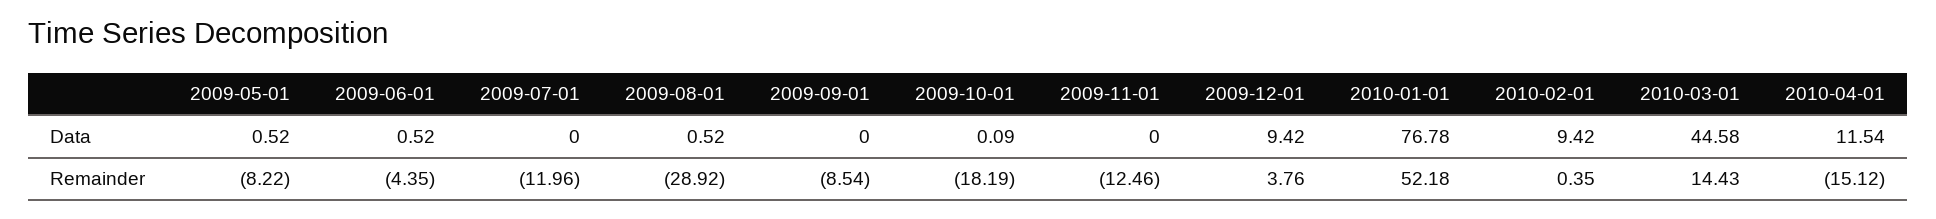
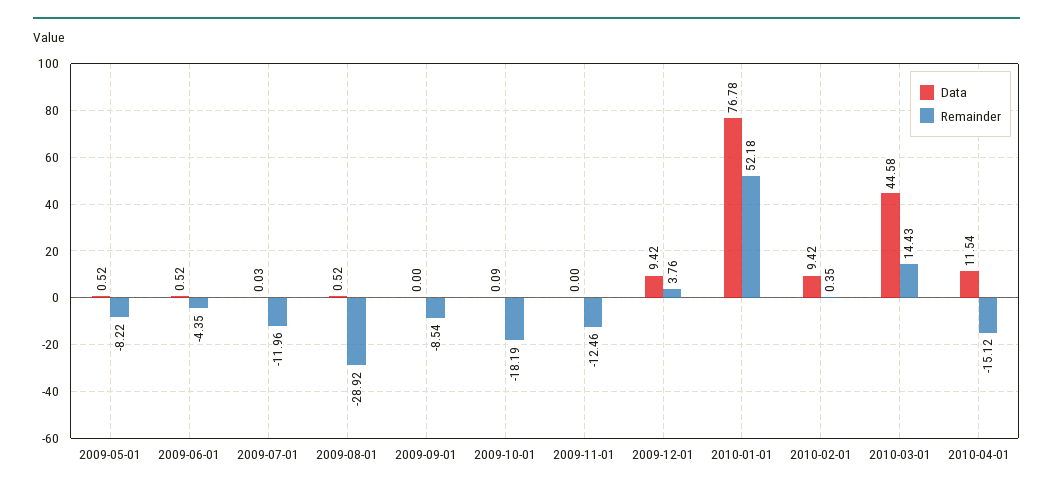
  {
    "Data": {
      "2009-05-01": 0.52,
      "2009-06-01": 0.52,
-     "2009-07-01": 0,
+     "2009-07-01": 0.03,
      "2009-08-01": 0.52,
      "2009-09-01": 0,
      "2009-10-01": 0.09,
      "2009-11-01": 0,
      "2009-12-01": 9.42,
      "2010-01-01": 76.78,
      "2010-02-01": 9.42,
      "2010-03-01": 44.58,
      "2010-04-01": 11.54
    },
    "Remainder": {
      "2009-05-01": -8.22,
      "2009-06-01": -4.35,
      "2009-07-01": -11.96,
      "2009-08-01": -28.92,
      "2009-09-01": -8.54,
      "2009-10-01": -18.19,
      "2009-11-01": -12.46,
      "2009-12-01": 3.76,
      "2010-01-01": 52.18,
      "2010-02-01": 0.35,
      "2010-03-01": 14.43,
      "2010-04-01": -15.12
    }
  }

